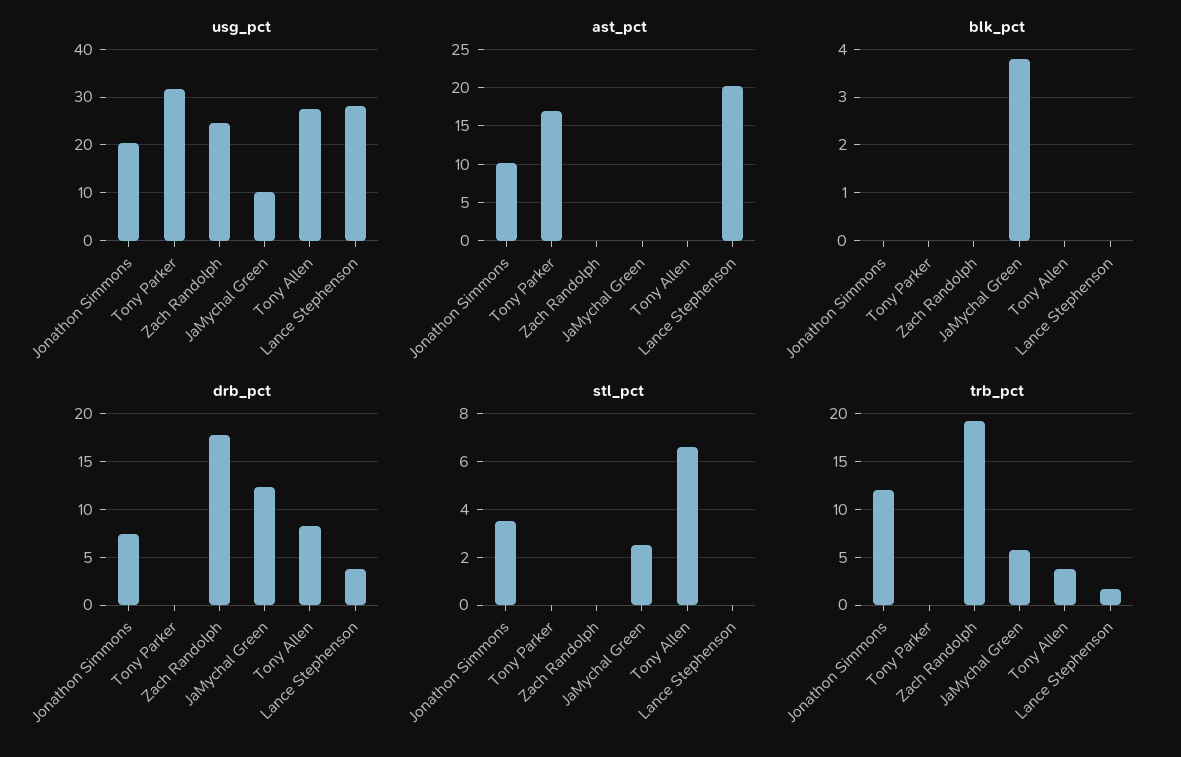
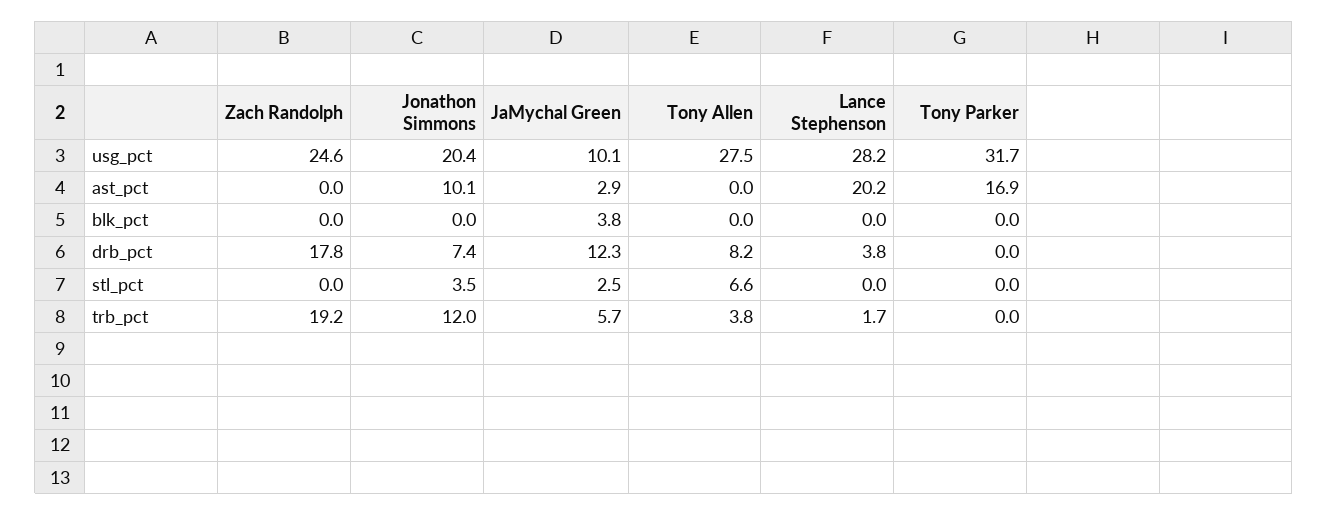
  {
    "usg_pct": {
      "Jonathon Simmons": 20.4,
      "Tony Parker": 31.7,
      "Zach Randolph": 24.6,
      "JaMychal Green": 10.1,
      "Tony Allen": 27.5,
      "Lance Stephenson": 28.2
    },
    "ast_pct": {
      "Jonathon Simmons": 10.1,
      "Tony Parker": 16.9,
      "Zach Randolph": 0,
-     "JaMychal Green": 0,
+     "JaMychal Green": 2.9,
      "Tony Allen": 0,
      "Lance Stephenson": 20.2
    },
    "blk_pct": {
      "Jonathon Simmons": 0,
      "Tony Parker": 0,
      "Zach Randolph": 0,
      "JaMychal Green": 3.8,
      "Tony Allen": 0,
      "Lance Stephenson": 0
    },
    "drb_pct": {
      "Jonathon Simmons": 7.4,
      "Tony Parker": 0,
      "Zach Randolph": 17.8,
      "JaMychal Green": 12.3,
      "Tony Allen": 8.2,
      "Lance Stephenson": 3.8
    },
    "stl_pct": {
      "Jonathon Simmons": 3.5,
      "Tony Parker": 0,
      "Zach Randolph": 0,
      "JaMychal Green": 2.5,
      "Tony Allen": 6.6,
      "Lance Stephenson": 0
    },
    "trb_pct": {
      "Jonathon Simmons": 12,
      "Tony Parker": 0,
      "Zach Randolph": 19.2,
      "JaMychal Green": 5.7,
      "Tony Allen": 3.8,
      "Lance Stephenson": 1.7
    }
  }

